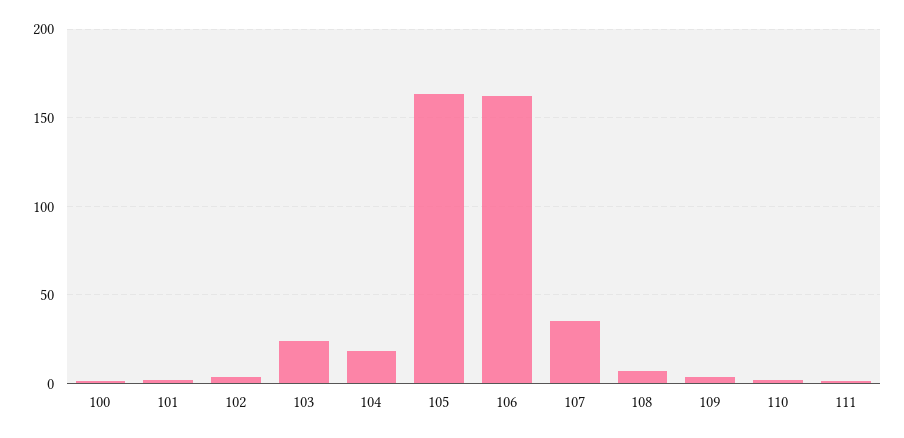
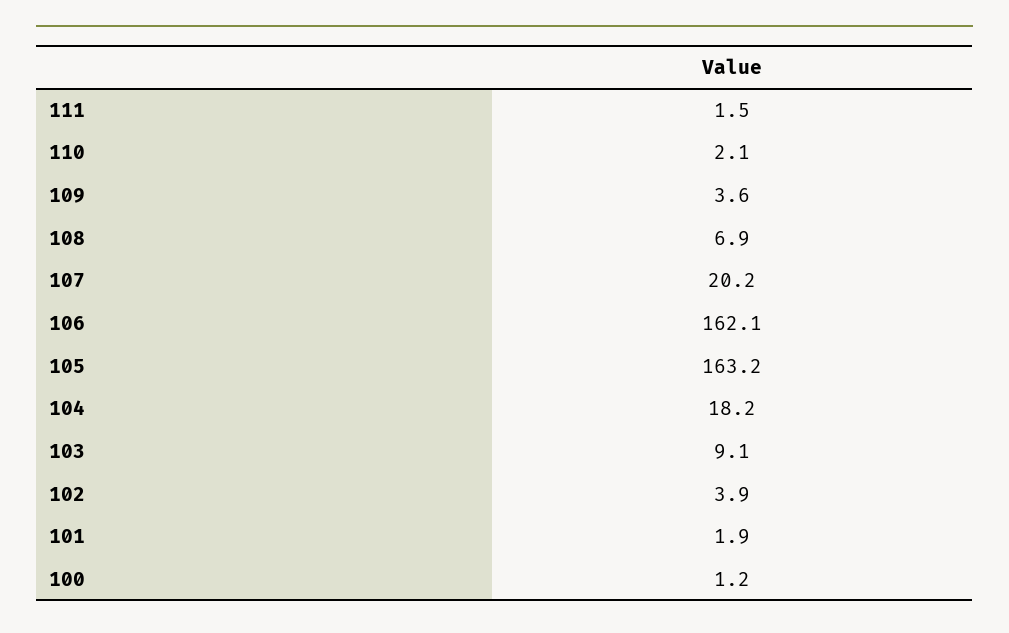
  {
    "100": 1.2,
    "101": 1.9,
    "102": 3.9,
-   "103": 25,
+   "103": 9.1,
    "104": 18.2,
    "105": 163.2,
    "106": 162.1,
-   "107": 35,
+   "107": 20.2,
    "108": 6.9,
    "109": 3.6,
    "110": 2.1,
    "111": 1.5
  }

